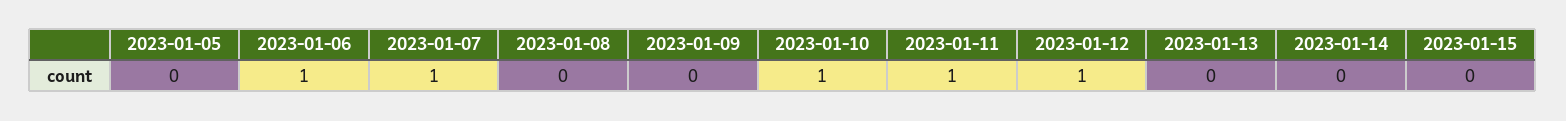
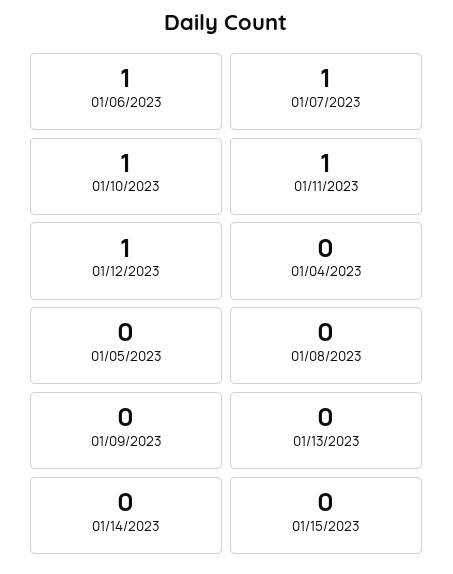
  {
    "2023-01-05": 0,
    "2023-01-06": 1,
    "2023-01-07": 1,
    "2023-01-08": 0,
    "2023-01-09": 0,
    "2023-01-10": 1,
    "2023-01-11": 1,
    "2023-01-12": 1,
    "2023-01-13": 0,
    "2023-01-14": 0,
-   "2023-01-15": 0
+   "2023-01-15": 0,
+   "01/04/2023": 0
  }

